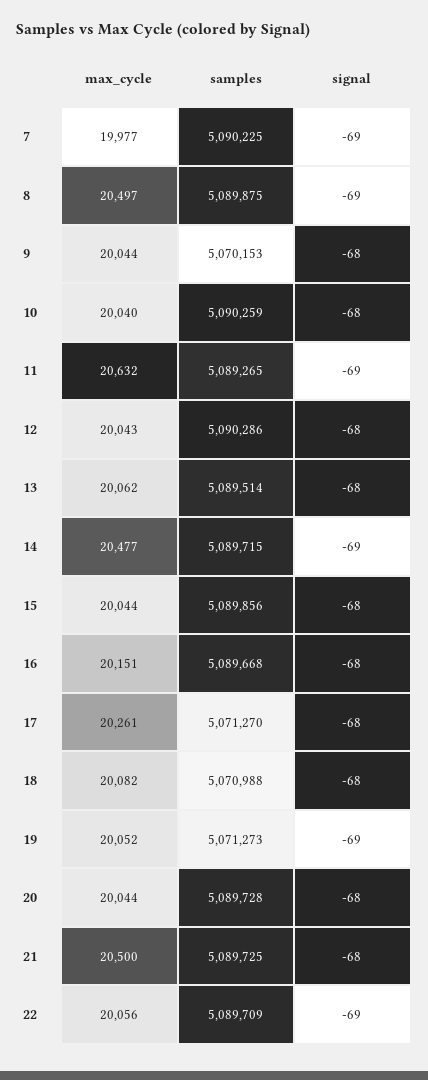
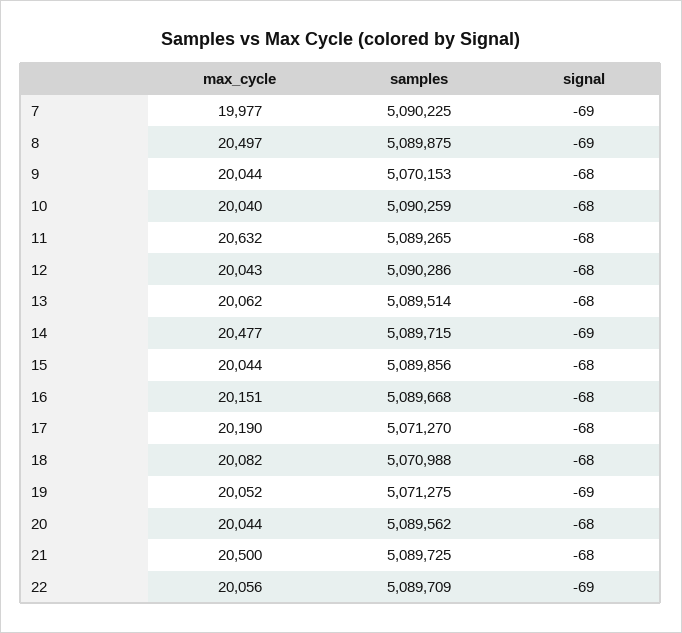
  {
    "max_cycle": {
      "7": 19977,
      "8": 20497,
      "9": 20044,
      "10": 20040,
      "11": 20632,
      "12": 20043,
      "13": 20062,
      "14": 20477,
      "15": 20044,
      "16": 20151,
-     "17": 20261,
+     "17": 20190,
      "18": 20082,
      "19": 20052,
      "20": 20044,
      "21": 20500,
      "22": 20056
    },
    "samples": {
      "7": 5090225,
      "8": 5089875,
      "9": 5070153,
      "10": 5090259,
      "11": 5089265,
      "12": 5090286,
      "13": 5089514,
      "14": 5089715,
      "15": 5089856,
      "16": 5089668,
      "17": 5071270,
      "18": 5070988,
-     "19": 5071273,
+     "19": 5071275,
-     "20": 5089728,
+     "20": 5089562,
      "21": 5089725,
      "22": 5089709
    },
    "signal": {
      "7": -69,
      "8": -69,
      "9": -68,
      "10": -68,
-     "11": -69,
+     "11": -68,
      "12": -68,
      "13": -68,
      "14": -69,
      "15": -68,
      "16": -68,
      "17": -68,
      "18": -68,
      "19": -69,
      "20": -68,
      "21": -68,
      "22": -69
    }
  }

